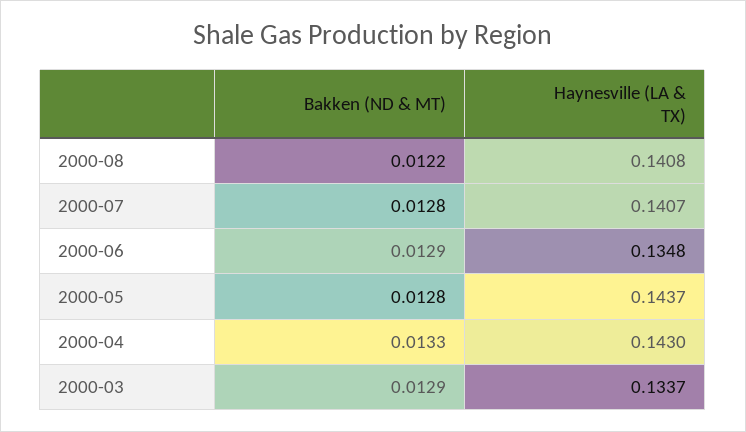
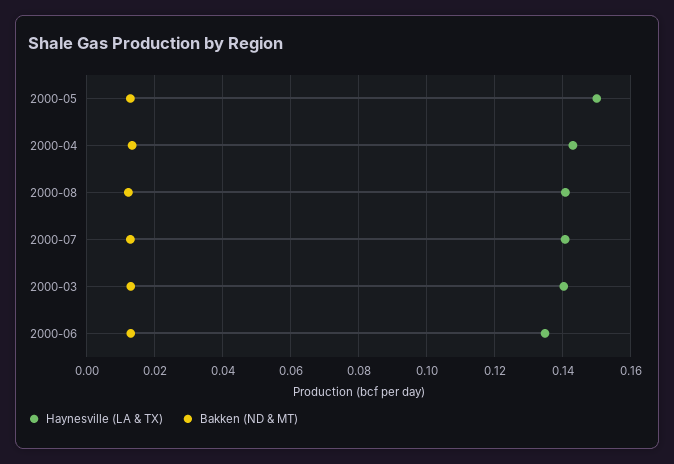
  {
    "Bakken (ND & MT)": {
      "2000-08": 0.0122,
      "2000-07": 0.0128,
      "2000-06": 0.0129,
      "2000-05": 0.0128,
      "2000-04": 0.0133,
      "2000-03": 0.0129
    },
    "Haynesville (LA & TX)": {
      "2000-08": 0.1408,
      "2000-07": 0.1407,
      "2000-06": 0.1348,
-     "2000-05": 0.1437,
+     "2000-05": 0.15,
      "2000-04": 0.143,
-     "2000-03": 0.1337
+     "2000-03": 0.14
    }
  }

